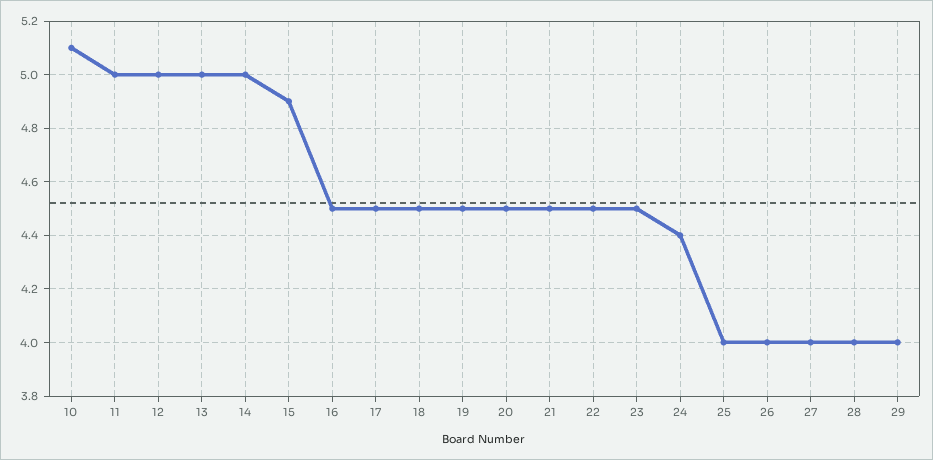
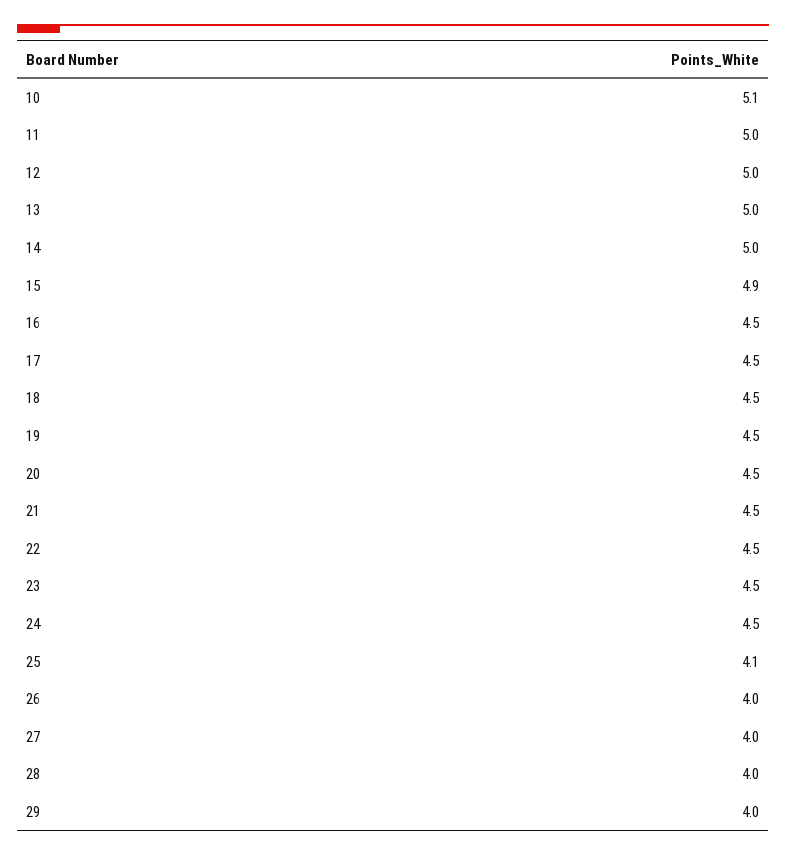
  {
    "10": 5.1,
    "11": 5,
    "12": 5,
    "13": 5,
    "14": 5,
    "15": 4.9,
    "16": 4.5,
    "17": 4.5,
    "18": 4.5,
    "19": 4.5,
    "20": 4.5,
    "21": 4.5,
    "22": 4.5,
    "23": 4.5,
-   "24": 4.4,
+   "24": 4.5,
-   "25": 4,
+   "25": 4.1,
    "26": 4,
    "27": 4,
    "28": 4,
    "29": 4
  }

